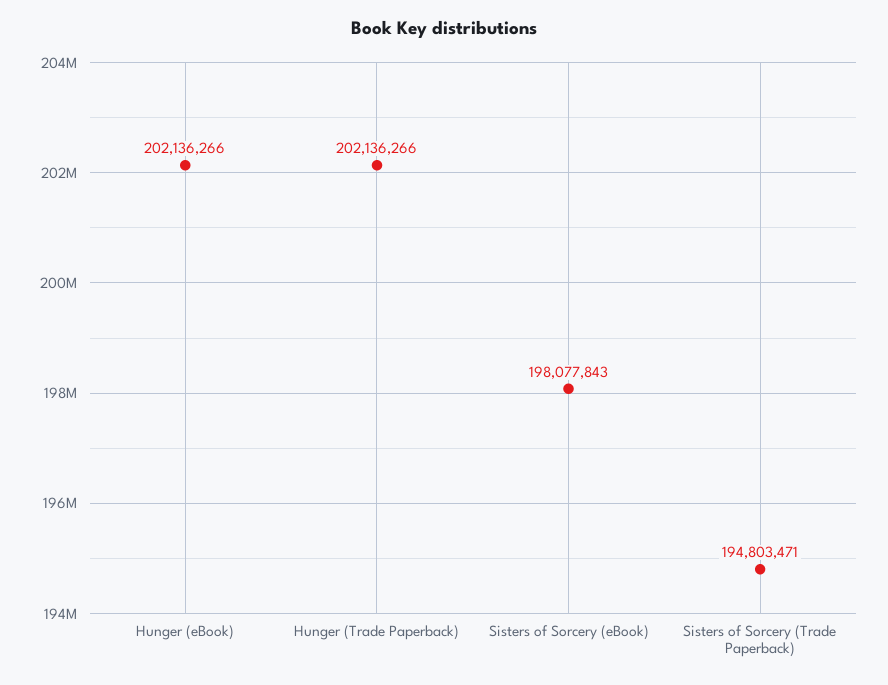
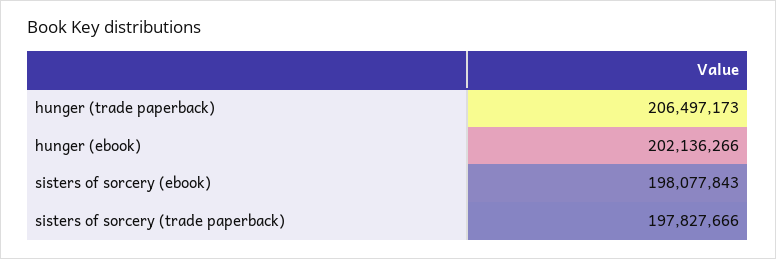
  {
    "Hunger (eBook)": 202136266,
-   "Hunger (Trade Paperback)": 202136266,
+   "Hunger (Trade Paperback)": 206497173,
    "Sisters of Sorcery (eBook)": 198077843,
-   "Sisters of Sorcery (Trade Paperback)": 194803471
+   "Sisters of Sorcery (Trade Paperback)": 197827666
  }

